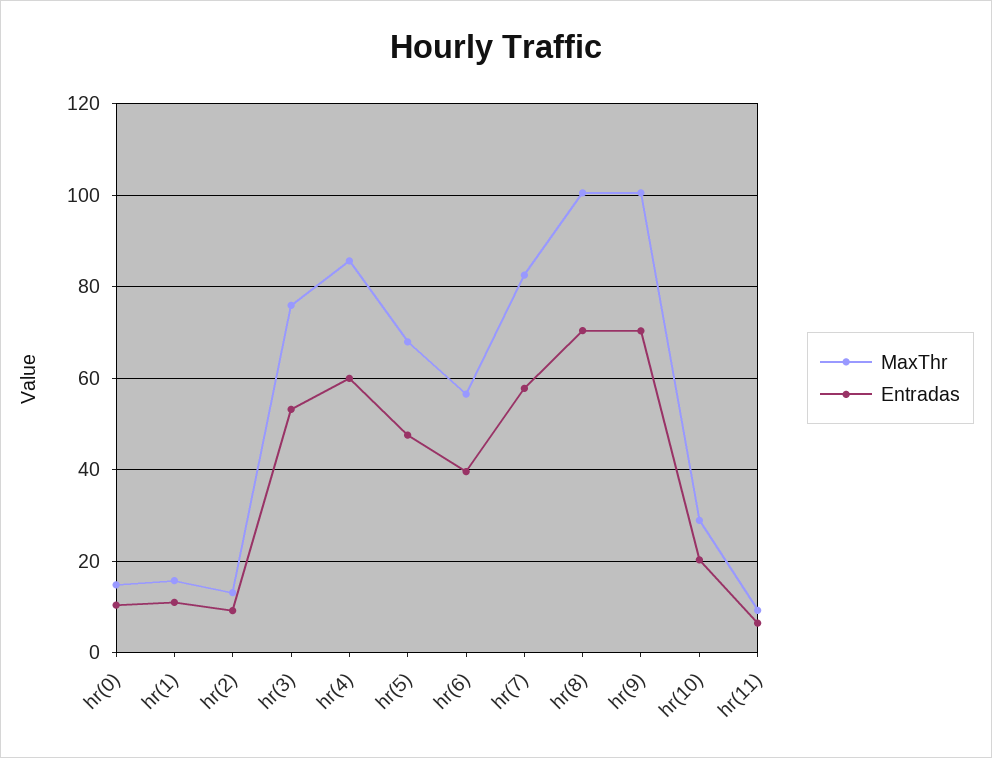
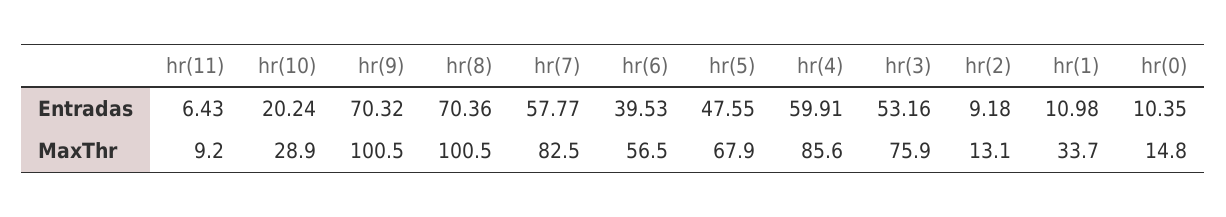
  {
    "MaxThr": {
      "hr(0)": 14.8,
-     "hr(1)": 16,
+     "hr(1)": 33.7,
      "hr(2)": 13.1,
      "hr(3)": 75.9,
      "hr(4)": 85.6,
      "hr(5)": 67.9,
      "hr(6)": 56.5,
      "hr(7)": 82.5,
      "hr(8)": 100.5,
      "hr(9)": 100.5,
      "hr(10)": 28.9,
      "hr(11)": 9.2
    },
    "Entradas": {
      "hr(0)": 10.35,
      "hr(1)": 10.98,
      "hr(2)": 9.18,
      "hr(3)": 53.16,
      "hr(4)": 59.91,
      "hr(5)": 47.55,
      "hr(6)": 39.53,
      "hr(7)": 57.77,
      "hr(8)": 70.36,
      "hr(9)": 70.32,
      "hr(10)": 20.24,
      "hr(11)": 6.43
    }
  }

